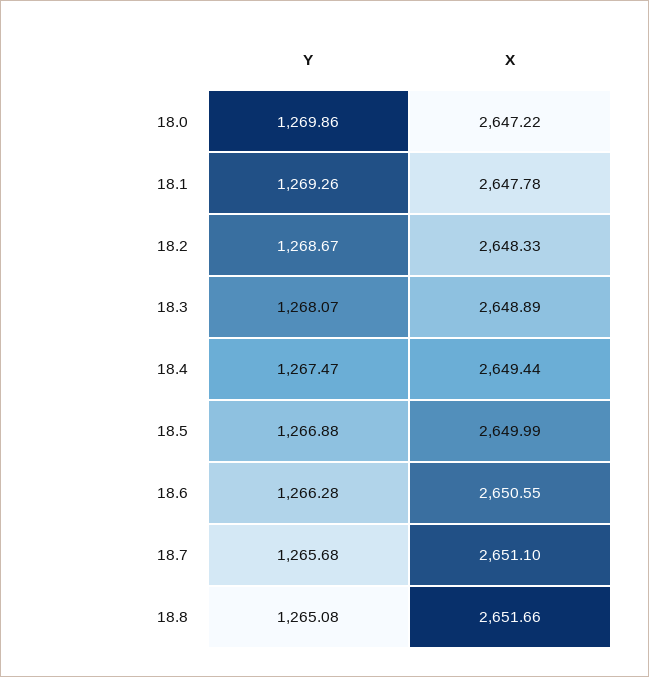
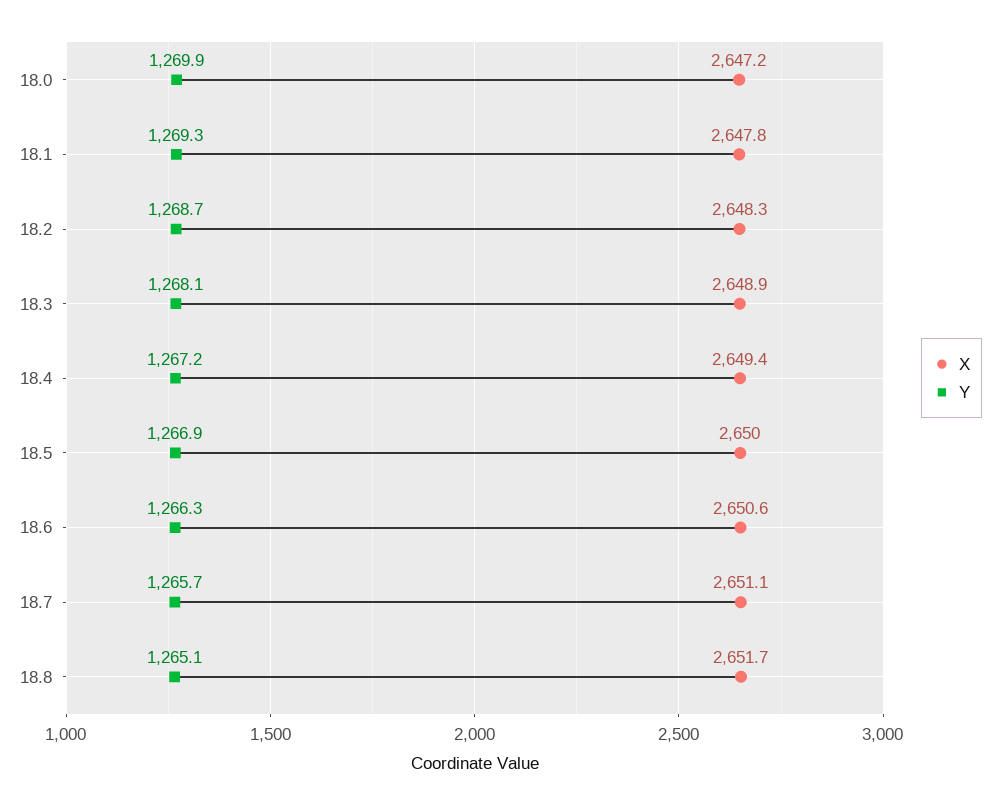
  {
    "Y": {
      "18.0": 1269.86,
      "18.1": 1269.26,
      "18.2": 1268.67,
      "18.3": 1268.07,
-     "18.4": 1267.47,
+     "18.4": 1267.2,
      "18.5": 1266.88,
      "18.6": 1266.28,
      "18.7": 1265.68,
      "18.8": 1265.08
    },
    "X": {
      "18.0": 2647.22,
      "18.1": 2647.78,
      "18.2": 2648.33,
      "18.3": 2648.89,
      "18.4": 2649.44,
      "18.5": 2649.99,
      "18.6": 2650.55,
      "18.7": 2651.1,
      "18.8": 2651.66
    }
  }

